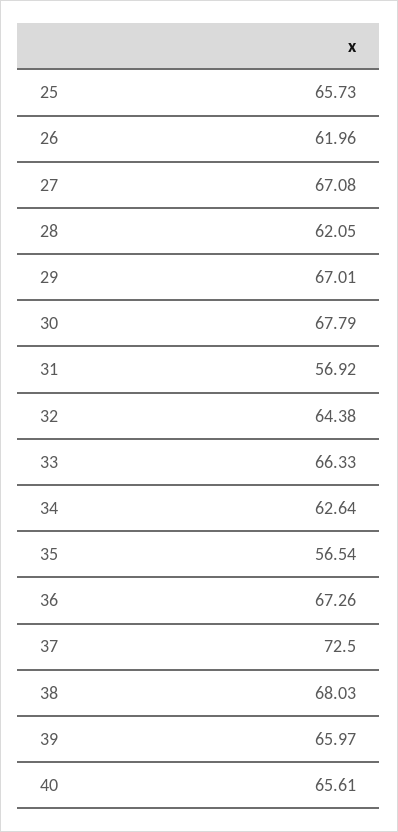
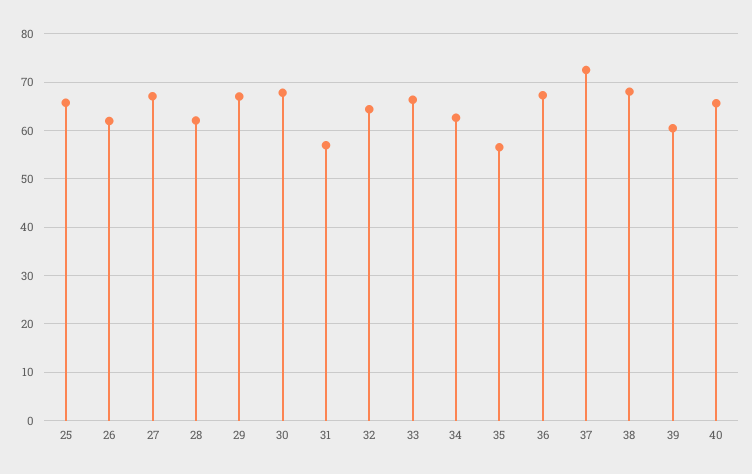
  {
    "25": 65.73,
    "26": 61.96,
    "27": 67.08,
    "28": 62.05,
    "29": 67.01,
    "30": 67.79,
    "31": 56.92,
    "32": 64.38,
    "33": 66.33,
    "34": 62.64,
    "35": 56.54,
    "36": 67.26,
    "37": 72.5,
    "38": 68.03,
-   "39": 65.97,
+   "39": 60,
    "40": 65.61
  }

